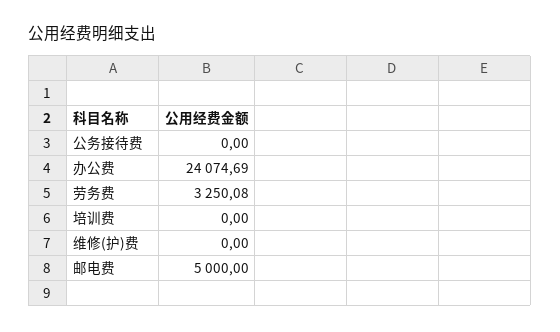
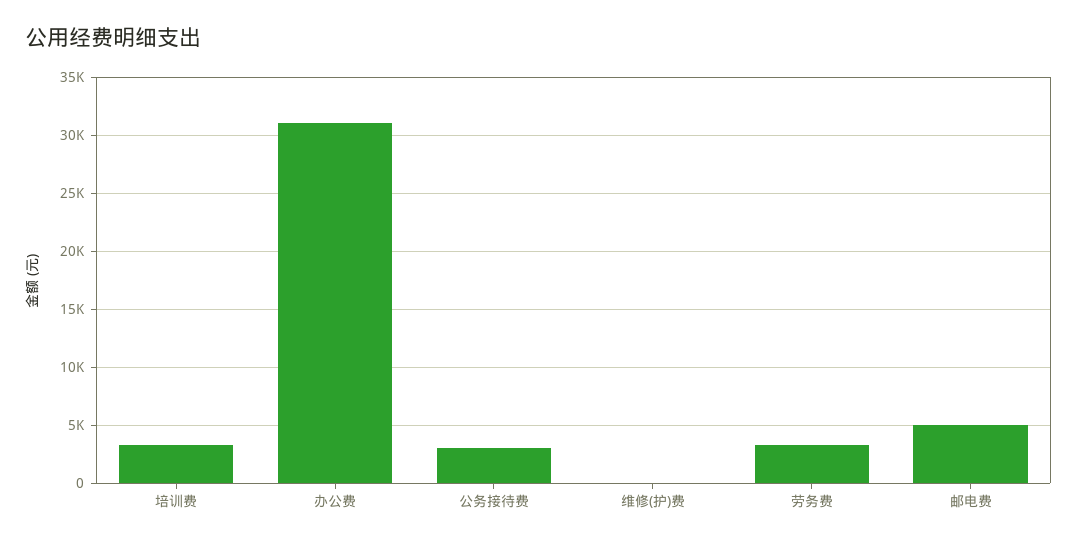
  {
-   "公务接待费": 0,
+   "公务接待费": 3000,
-   "办公费": 24074.69,
+   "办公费": 31000,
    "劳务费": 3250.08,
-   "培训费": 0,
+   "培训费": 3000,
    "维修(护)费": 0,
    "邮电费": 5000
  }

